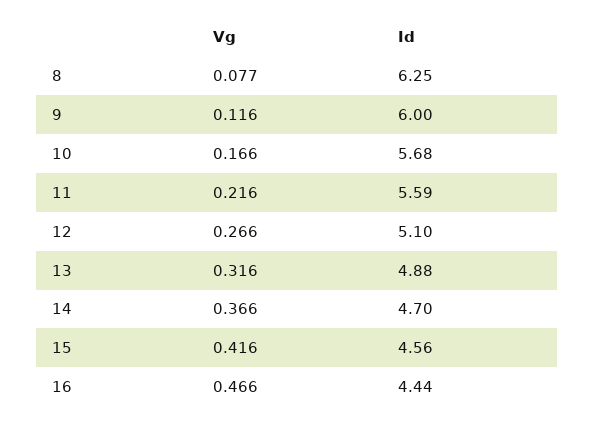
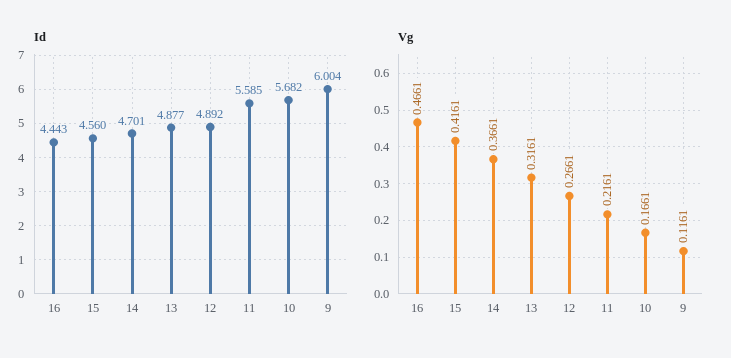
  {
    "Vg": {
-     "8": 0.077,
      "9": 0.1161,
      "10": 0.1661,
      "11": 0.2161,
      "12": 0.2661,
      "13": 0.3161,
      "14": 0.3661,
      "15": 0.4161,
      "16": 0.4661
    },
    "Id": {
-     "8": 6.25,
      "9": 6.004,
      "10": 5.682,
      "11": 5.585,
-     "12": 5.1,
+     "12": 4.892,
      "13": 4.877,
      "14": 4.701,
      "15": 4.56,
      "16": 4.443
    }
  }

